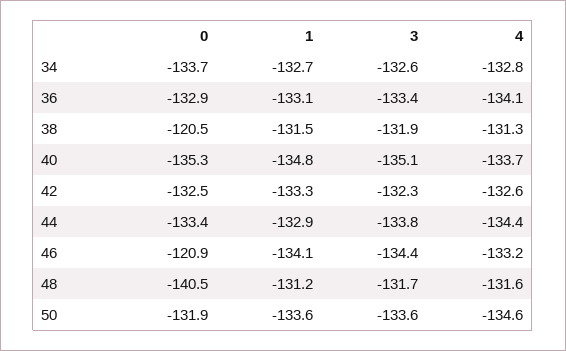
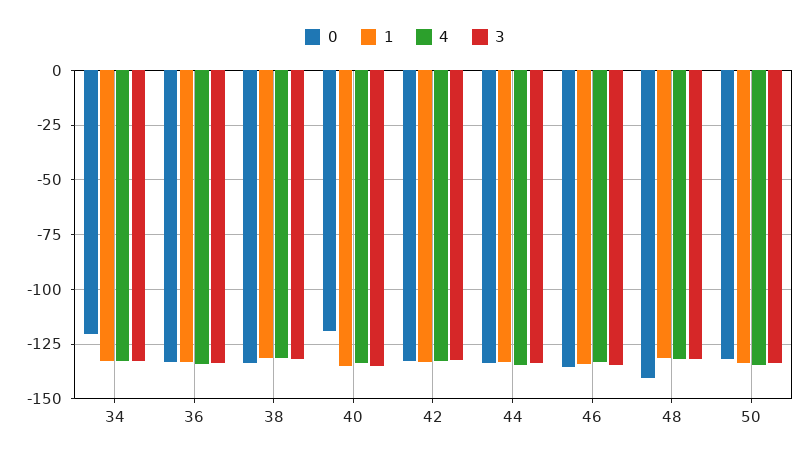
  {
    "0": {
-     "34": -133.7,
+     "34": -120,
      "36": -132.9,
-     "38": -120.5,
+     "38": -135,
-     "40": -135.3,
+     "40": -120,
      "42": -132.5,
      "44": -133.4,
-     "46": -120.9,
+     "46": -135,
      "48": -140.5,
      "50": -131.9
    },
    "1": {
      "34": -132.7,
      "36": -133.1,
      "38": -131.5,
      "40": -134.8,
      "42": -133.3,
      "44": -132.9,
      "46": -134.1,
      "48": -131.2,
      "50": -133.6
    },
    "3": {
      "34": -132.6,
      "36": -133.4,
      "38": -131.9,
      "40": -135.1,
      "42": -132.3,
      "44": -133.8,
      "46": -134.4,
      "48": -131.7,
      "50": -133.6
    },
    "4": {
      "34": -132.8,
      "36": -134.1,
      "38": -131.3,
      "40": -133.7,
      "42": -132.6,
      "44": -134.4,
      "46": -133.2,
      "48": -131.6,
      "50": -134.6
    }
  }

